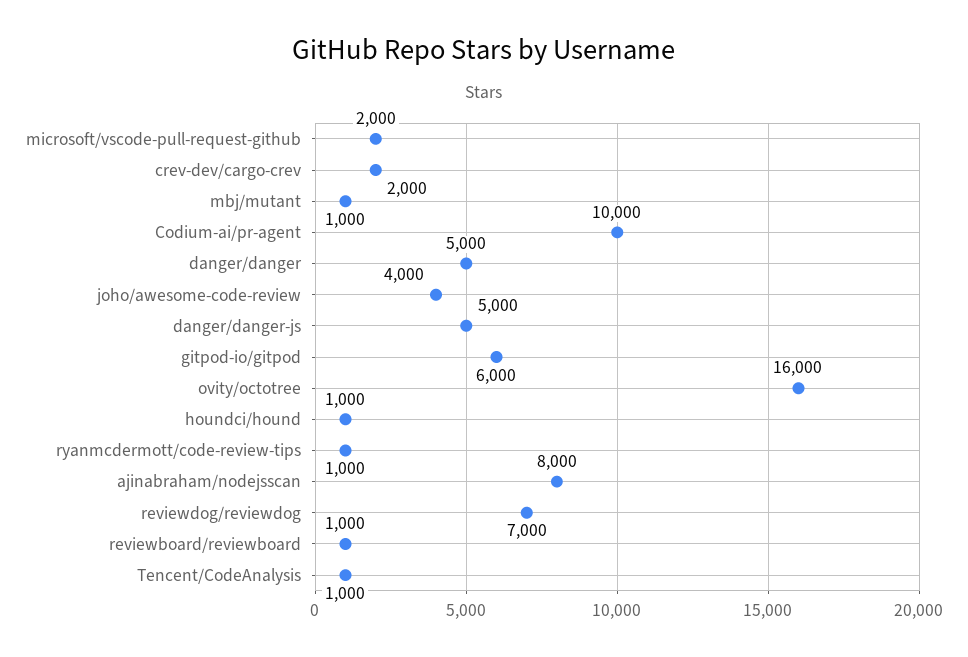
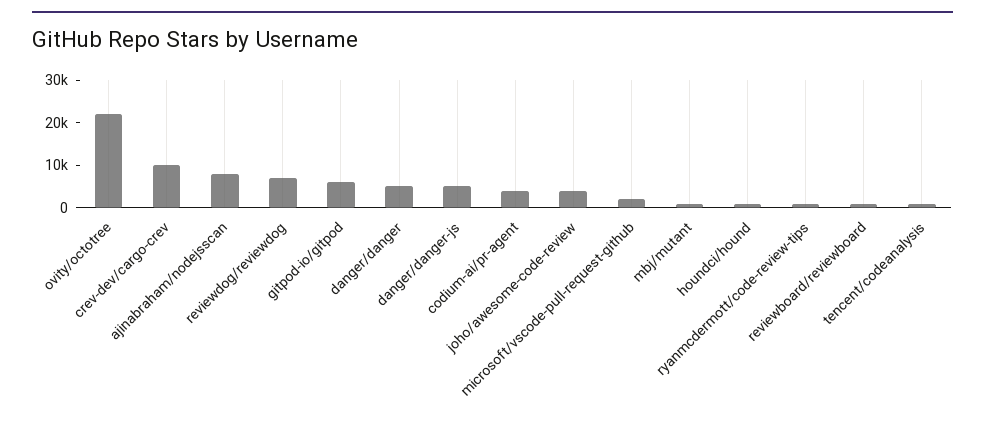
  {
    "microsoft/vscode-pull-request-github": 2000,
-   "crev-dev/cargo-crev": 2000,
+   "crev-dev/cargo-crev": 10000,
    "mbj/mutant": 1000,
-   "Codium-ai/pr-agent": 10000,
+   "Codium-ai/pr-agent": 4000,
    "danger/danger": 5000,
    "joho/awesome-code-review": 4000,
    "danger/danger-js": 5000,
    "gitpod-io/gitpod": 6000,
-   "ovity/octotree": 16000,
+   "ovity/octotree": 22000,
    "houndci/hound": 1000,
    "ryanmcdermott/code-review-tips": 1000,
    "ajinabraham/nodejsscan": 8000,
    "reviewdog/reviewdog": 7000,
    "reviewboard/reviewboard": 1000,
    "Tencent/CodeAnalysis": 1000
  }

